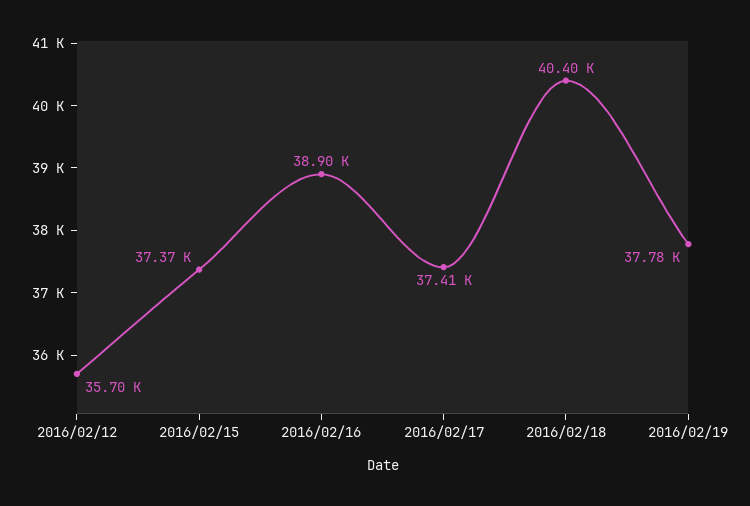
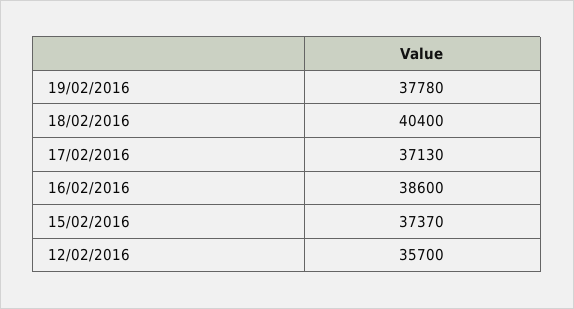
  {
    "2016/02/12": 35700,
    "2016/02/15": 37370,
-   "2016/02/16": 38900,
+   "2016/02/16": 38600,
-   "2016/02/17": 37410,
+   "2016/02/17": 37130,
    "2016/02/18": 40400,
    "2016/02/19": 37780
  }

